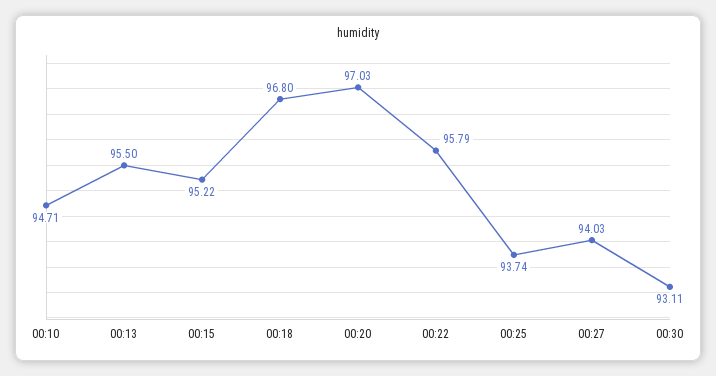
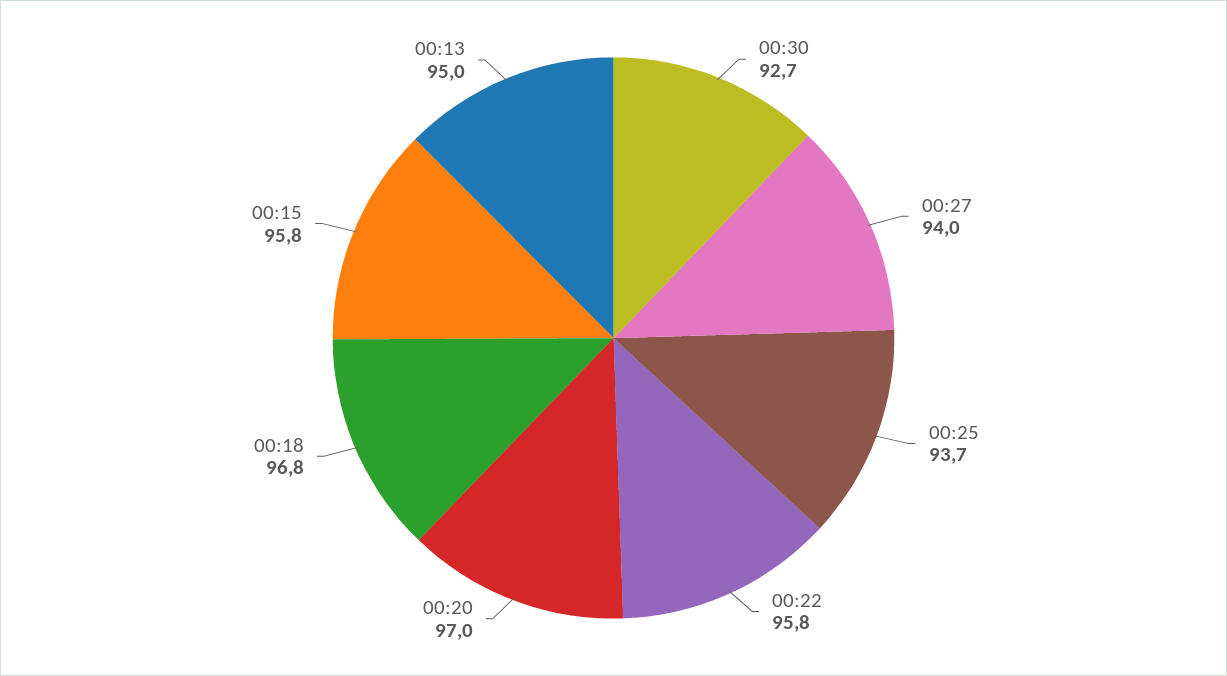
  {
-   "00:10": 94.71,
-   "00:13": 95.5,
+   "00:13": 95,
-   "00:15": 95.22,
+   "00:15": 95.8,
    "00:18": 96.8,
    "00:20": 97.03,
    "00:22": 95.79,
    "00:25": 93.74,
    "00:27": 94.03,
-   "00:30": 93.11
+   "00:30": 92.7
  }

